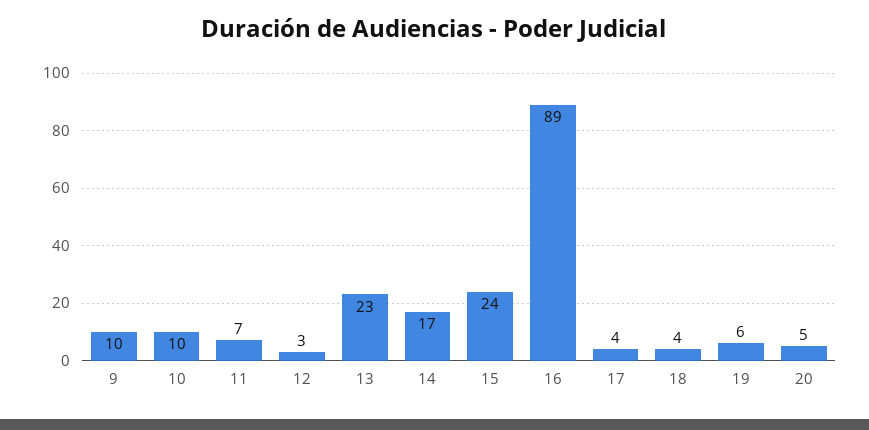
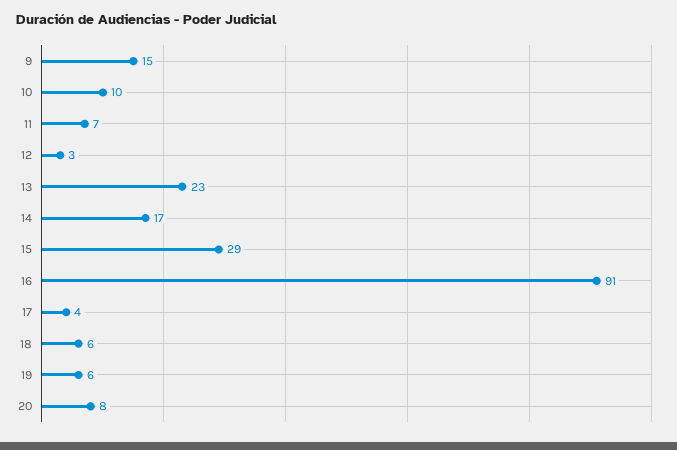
  {
-   "9": 10,
+   "9": 15,
    "10": 10,
    "11": 7,
    "12": 3,
    "13": 23,
    "14": 17,
-   "15": 24,
+   "15": 29,
-   "16": 89,
+   "16": 91,
    "17": 4,
-   "18": 4,
+   "18": 6,
    "19": 6,
-   "20": 5
+   "20": 8
  }

